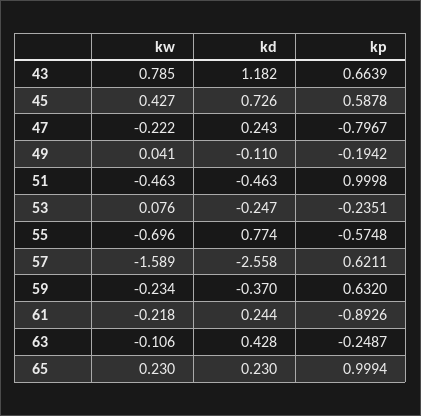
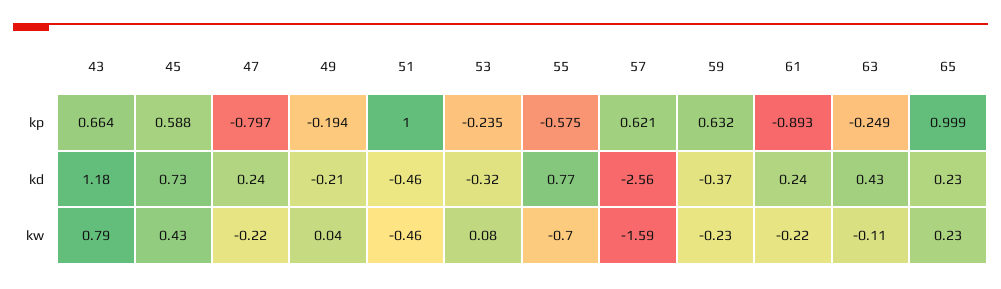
  {
    "kw": {
      "43": 0.785,
      "45": 0.427,
      "47": -0.222,
      "49": 0.041,
      "51": -0.463,
      "53": 0.076,
      "55": -0.696,
      "57": -1.589,
      "59": -0.234,
      "61": -0.218,
      "63": -0.106,
      "65": 0.23
    },
    "kd": {
      "43": 1.182,
      "45": 0.726,
      "47": 0.243,
-     "49": -0.11,
+     "49": -0.21,
      "51": -0.463,
-     "53": -0.247,
+     "53": -0.32,
      "55": 0.774,
      "57": -2.558,
      "59": -0.37,
      "61": 0.244,
      "63": 0.428,
      "65": 0.23
    },
    "kp": {
      "43": 0.6639,
      "45": 0.5878,
      "47": -0.7967,
      "49": -0.1942,
      "51": 0.9998,
      "53": -0.2351,
      "55": -0.5748,
      "57": 0.6211,
      "59": 0.632,
      "61": -0.8926,
      "63": -0.2487,
      "65": 0.9994
    }
  }

